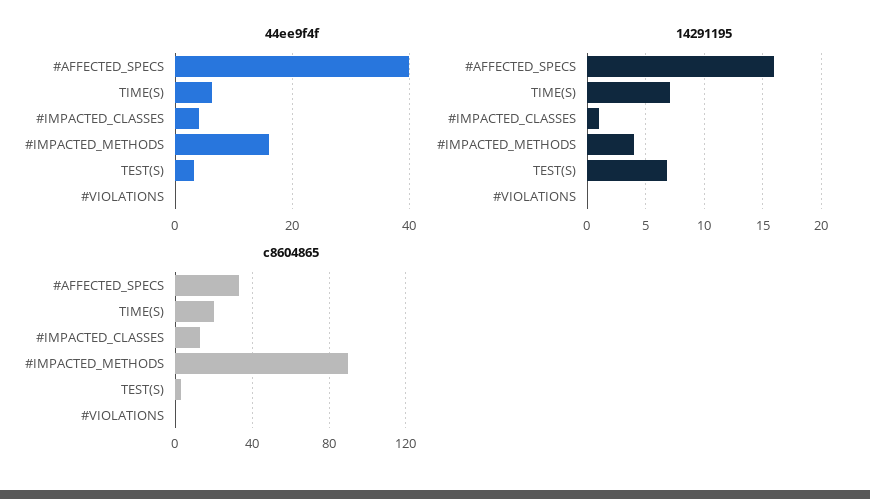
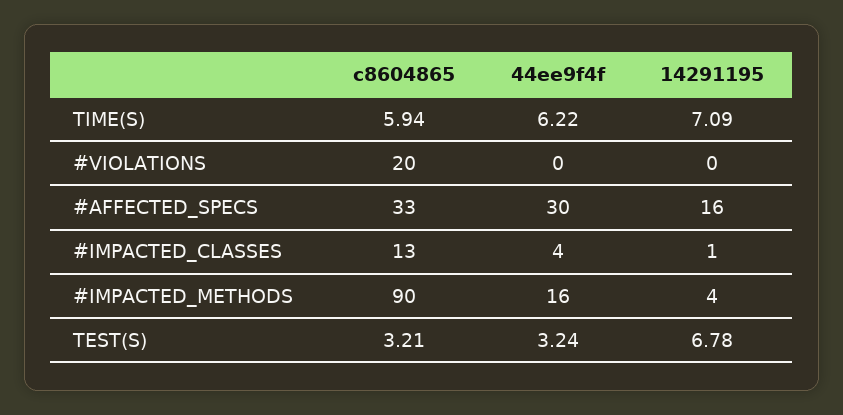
  {
    "44ee9f4f": {
-     "#AFFECTED_SPECS": 40,
+     "#AFFECTED_SPECS": 30,
      "TIME(S)": 6.22,
      "#IMPACTED_CLASSES": 4,
      "#IMPACTED_METHODS": 16,
      "TEST(S)": 3.24,
      "#VIOLATIONS": 0
    },
    "14291195": {
      "#AFFECTED_SPECS": 16,
      "TIME(S)": 7.09,
      "#IMPACTED_CLASSES": 1,
      "#IMPACTED_METHODS": 4,
      "TEST(S)": 6.78,
      "#VIOLATIONS": 0
    },
    "c8604865": {
      "#AFFECTED_SPECS": 33,
-     "TIME(S)": 20,
+     "TIME(S)": 5.94,
      "#IMPACTED_CLASSES": 13,
      "#IMPACTED_METHODS": 90,
      "TEST(S)": 3.21,
-     "#VIOLATIONS": 0
+     "#VIOLATIONS": 20
    }
  }

